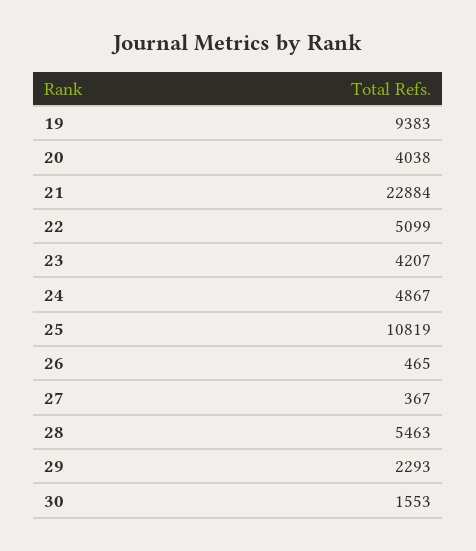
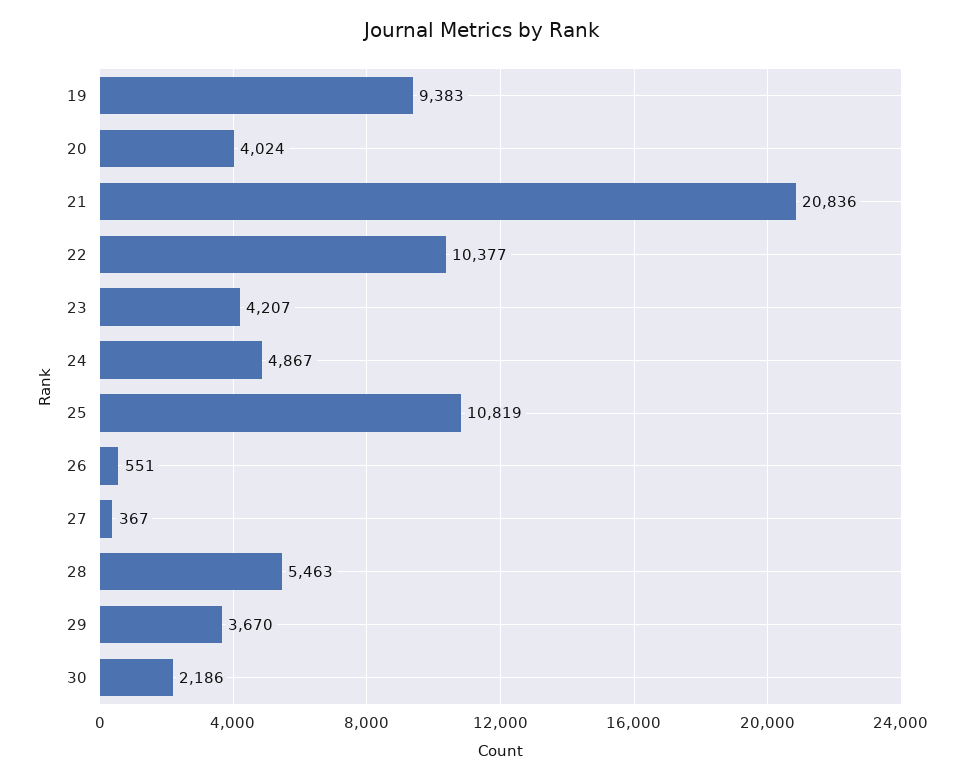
  {
    "19": 9383,
-   "20": 4038,
+   "20": 4024,
-   "21": 22884,
+   "21": 20836,
-   "22": 5099,
+   "22": 10377,
    "23": 4207,
    "24": 4867,
    "25": 10819,
-   "26": 465,
+   "26": 551,
    "27": 367,
    "28": 5463,
-   "29": 2293,
+   "29": 3670,
-   "30": 1553
+   "30": 2186
  }

